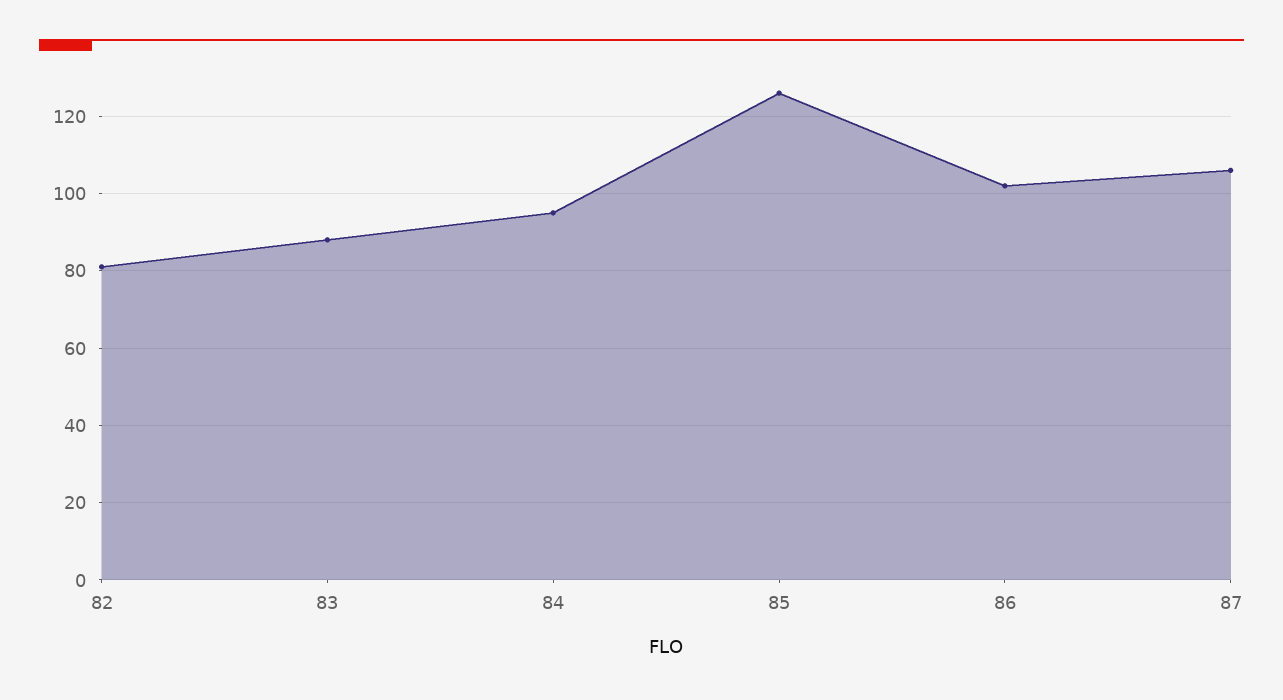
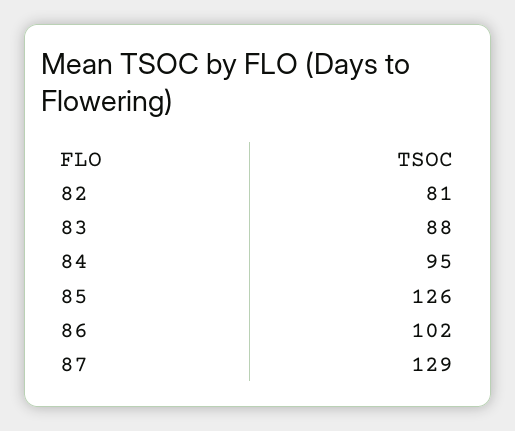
  {
    "82": 81,
    "83": 88,
    "84": 95,
    "85": 126,
    "86": 102,
-   "87": 105
+   "87": 129
  }

